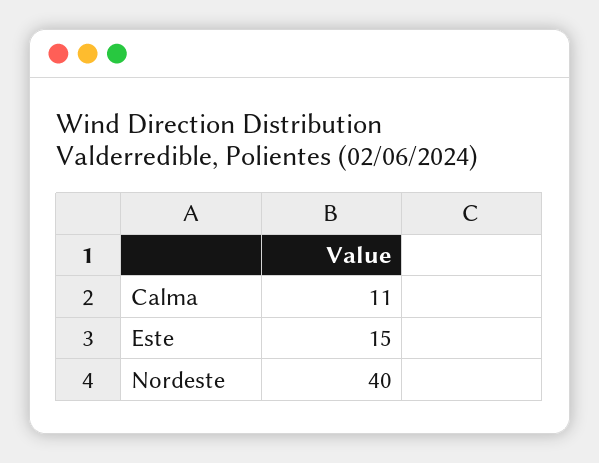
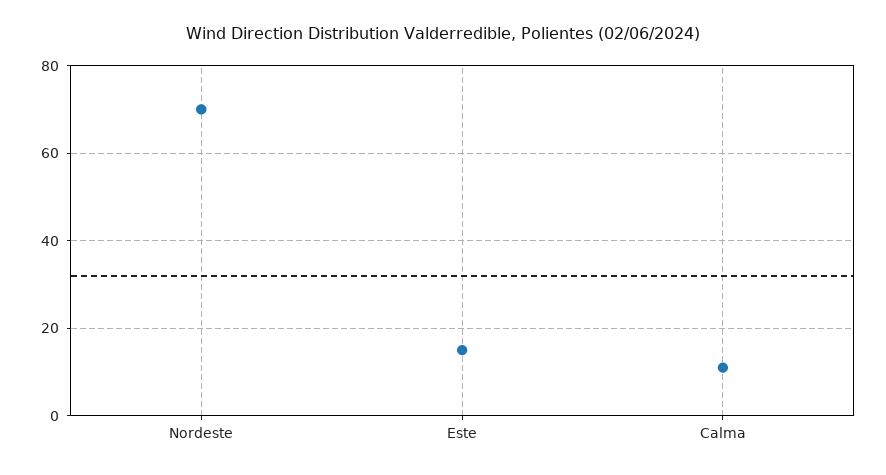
  {
    "Calma": 11,
    "Este": 15,
-   "Nordeste": 40
+   "Nordeste": 70
  }

